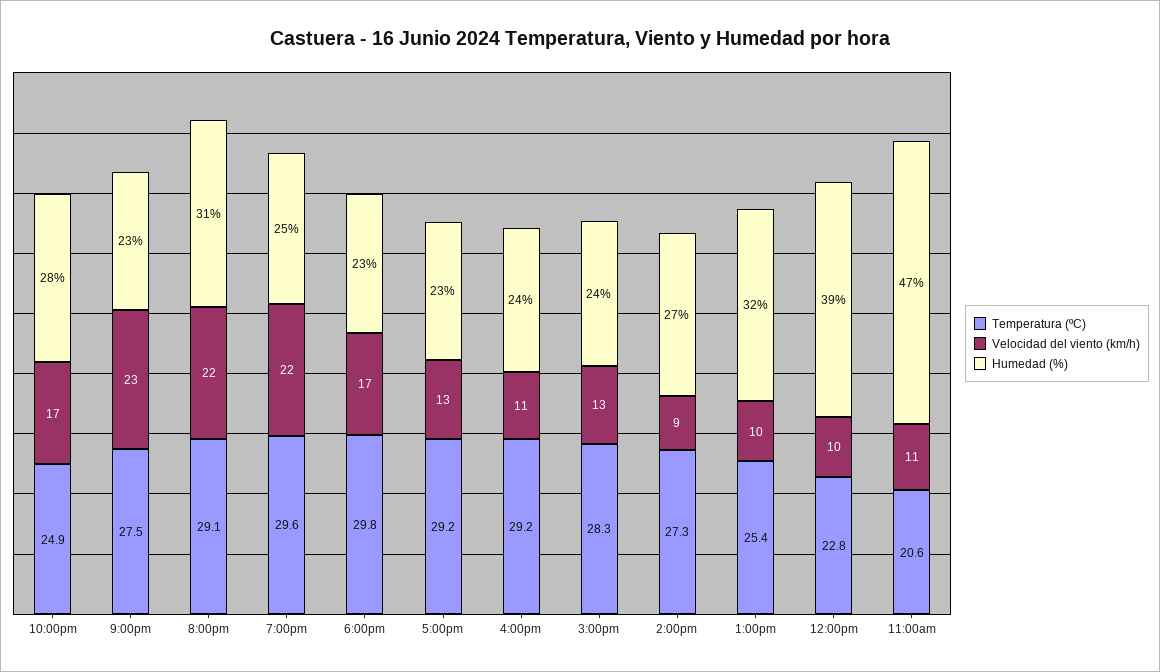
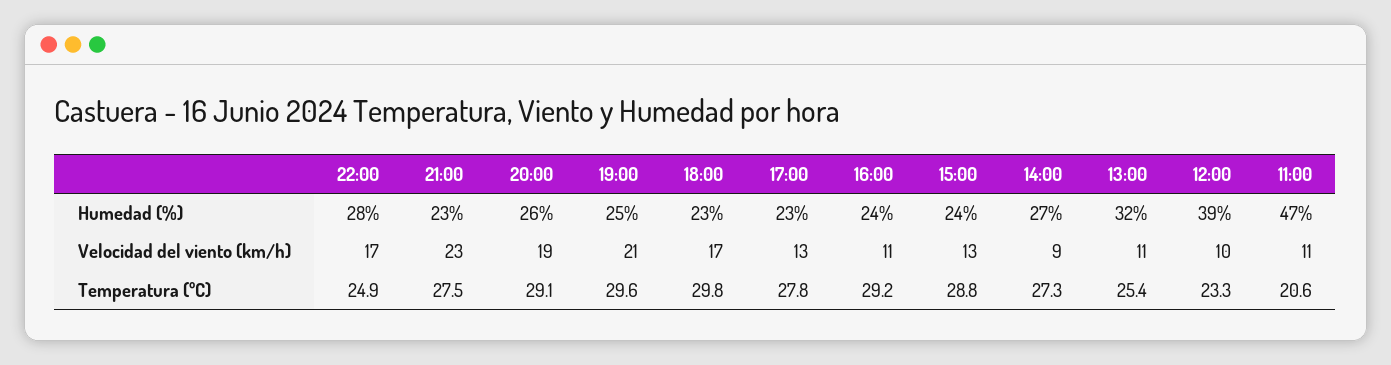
  {
    "Temperatura (ºC)": {
      "10:00pm": 24.9,
      "9:00pm": 27.5,
      "8:00pm": 29.1,
      "7:00pm": 29.6,
      "6:00pm": 29.8,
-     "5:00pm": 29.2,
+     "5:00pm": 27.8,
      "4:00pm": 29.2,
-     "3:00pm": 28.3,
+     "3:00pm": 28.8,
      "2:00pm": 27.3,
      "1:00pm": 25.4,
-     "12:00pm": 22.8,
+     "12:00pm": 23.3,
      "11:00am": 20.6
    },
    "Velocidad del viento (km/h)": {
      "10:00pm": 17,
      "9:00pm": 23,
-     "8:00pm": 22,
+     "8:00pm": 19,
-     "7:00pm": 22,
+     "7:00pm": 21,
      "6:00pm": 17,
      "5:00pm": 13,
      "4:00pm": 11,
      "3:00pm": 13,
      "2:00pm": 9,
-     "1:00pm": 10,
+     "1:00pm": 11,
      "12:00pm": 10,
      "11:00am": 11
    },
    "Humedad (%)": {
      "10:00pm": 28,
      "9:00pm": 23,
-     "8:00pm": 31,
+     "8:00pm": 26,
      "7:00pm": 25,
      "6:00pm": 23,
      "5:00pm": 23,
      "4:00pm": 24,
      "3:00pm": 24,
      "2:00pm": 27,
      "1:00pm": 32,
      "12:00pm": 39,
      "11:00am": 47
    }
  }

